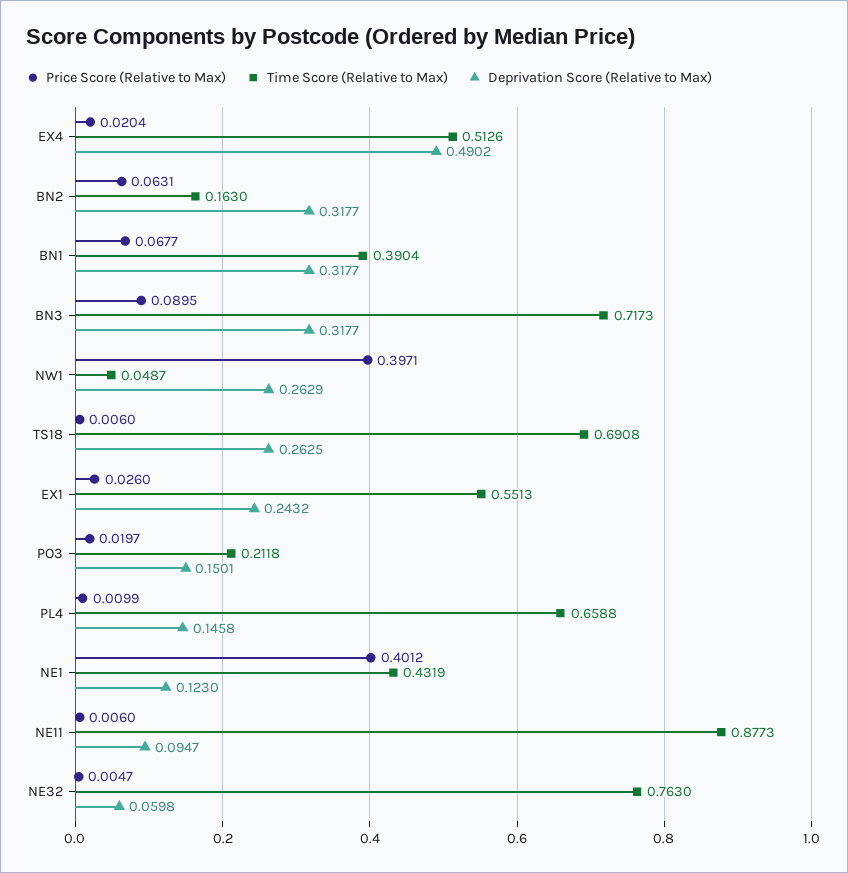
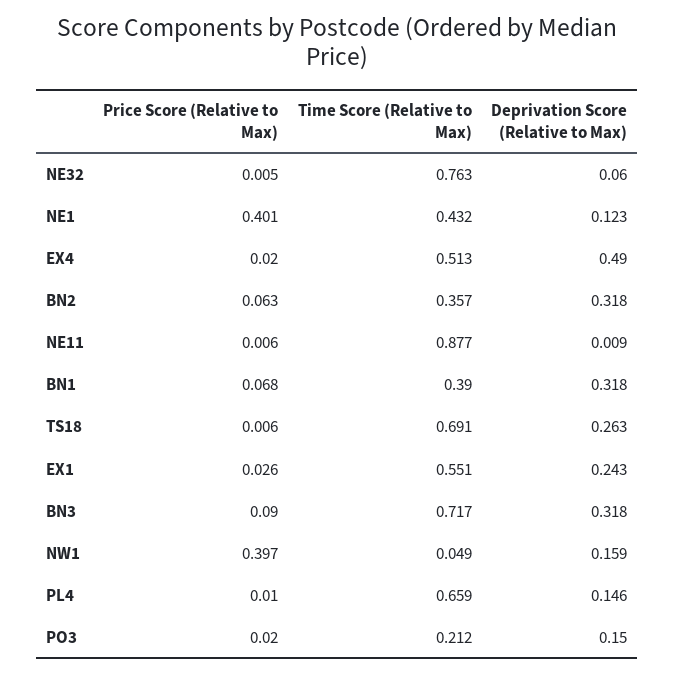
  {
    "Price Score (Relative to Max)": {
      "EX4": 0.0204,
      "BN2": 0.0631,
      "BN1": 0.0677,
      "BN3": 0.0895,
      "NW1": 0.3971,
      "TS18": 0.006,
      "EX1": 0.026,
      "PO3": 0.0197,
      "PL4": 0.0099,
      "NE1": 0.4012,
      "NE11": 0.006,
      "NE32": 0.0047
    },
    "Time Score (Relative to Max)": {
      "EX4": 0.5126,
-     "BN2": 0.163,
+     "BN2": 0.357,
      "BN1": 0.3904,
      "BN3": 0.7173,
      "NW1": 0.0487,
      "TS18": 0.6908,
      "EX1": 0.5513,
      "PO3": 0.2118,
      "PL4": 0.6588,
      "NE1": 0.4319,
      "NE11": 0.8773,
      "NE32": 0.763
    },
    "Deprivation Score (Relative to Max)": {
      "EX4": 0.4902,
      "BN2": 0.3177,
      "BN1": 0.3177,
      "BN3": 0.3177,
-     "NW1": 0.2629,
+     "NW1": 0.159,
      "TS18": 0.2625,
      "EX1": 0.2432,
      "PO3": 0.1501,
      "PL4": 0.1458,
      "NE1": 0.123,
-     "NE11": 0.0947,
+     "NE11": 0.009,
      "NE32": 0.0598
    }
  }

